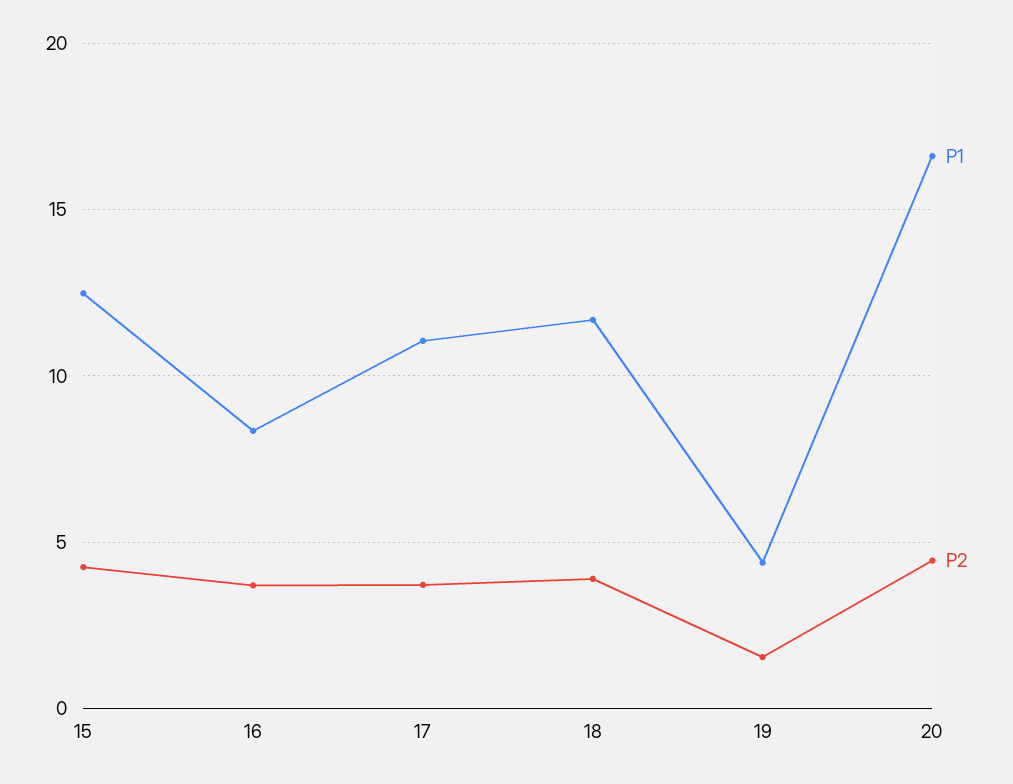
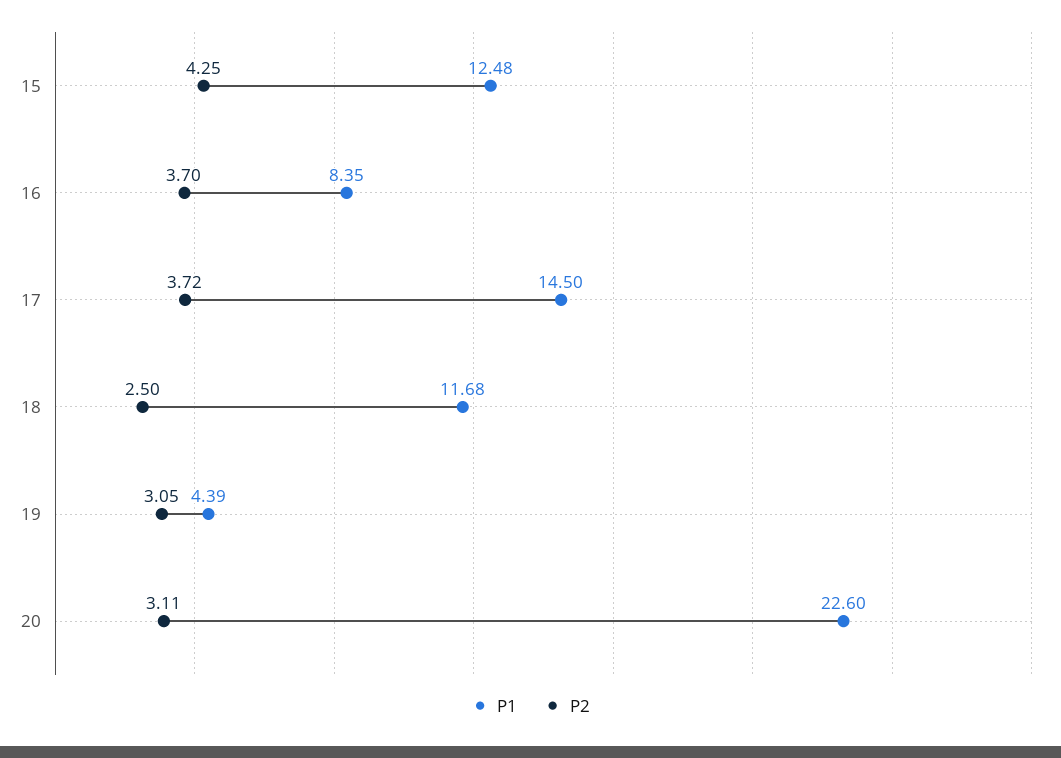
  {
    "P1": {
      "15": 12.48,
      "16": 8.35,
-     "17": 11,
+     "17": 14.5,
      "18": 11.68,
      "19": 4.39,
-     "20": 16.5
+     "20": 22.6
    },
    "P2": {
      "15": 4.25,
      "16": 3.7,
      "17": 3.72,
-     "18": 4,
+     "18": 2.5,
-     "19": 1.5,
+     "19": 3.05,
-     "20": 4.5
+     "20": 3.11
    }
  }

